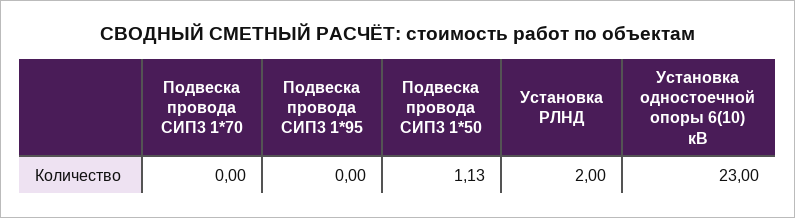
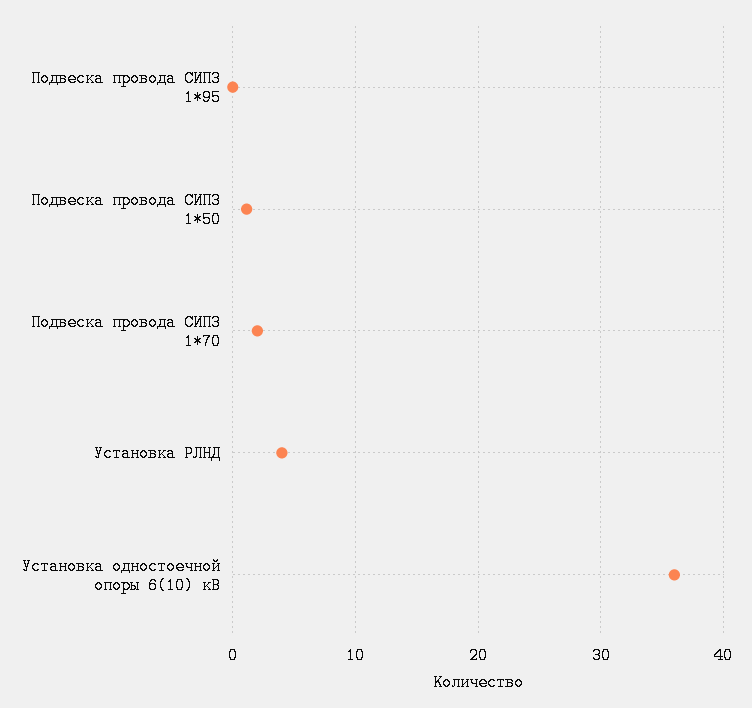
  {
-   "Подвеска провода СИП3 1*70": 0,
+   "Подвеска провода СИП3 1*70": 2,
    "Подвеска провода СИП3 1*95": 0,
    "Подвеска провода СИП3 1*50": 1.13,
-   "Установка РЛНД": 2,
+   "Установка РЛНД": 4,
-   "Установка одностоечной опоры 6(10) кВ": 23
+   "Установка одностоечной опоры 6(10) кВ": 36
  }

